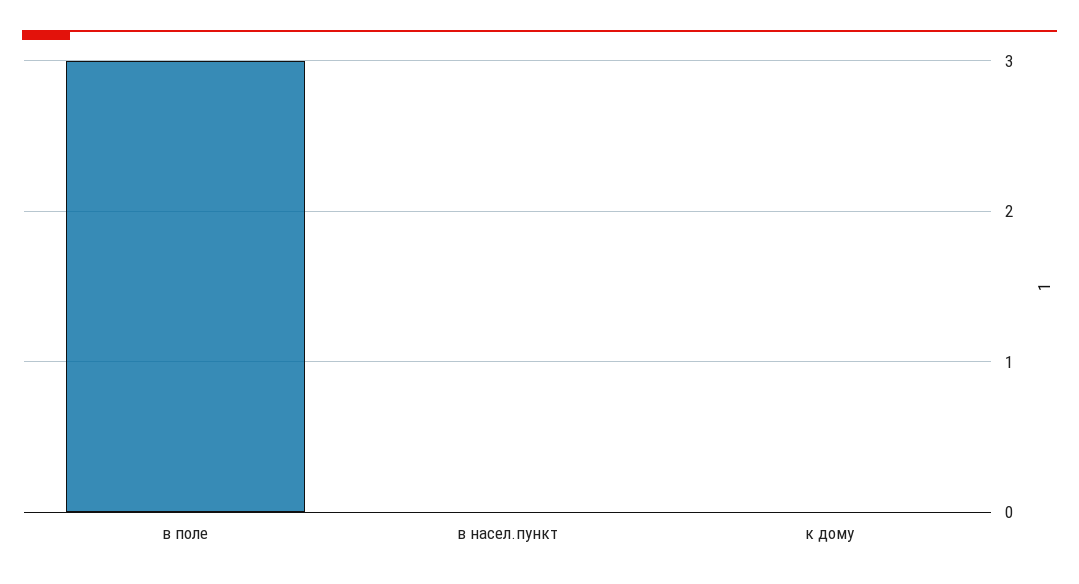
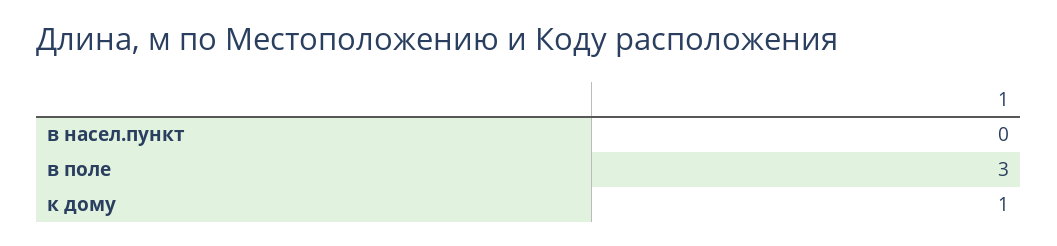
  {
    "в поле": 3,
    "в насел.пункт": 0,
-   "к дому": 0
+   "к дому": 1
  }

